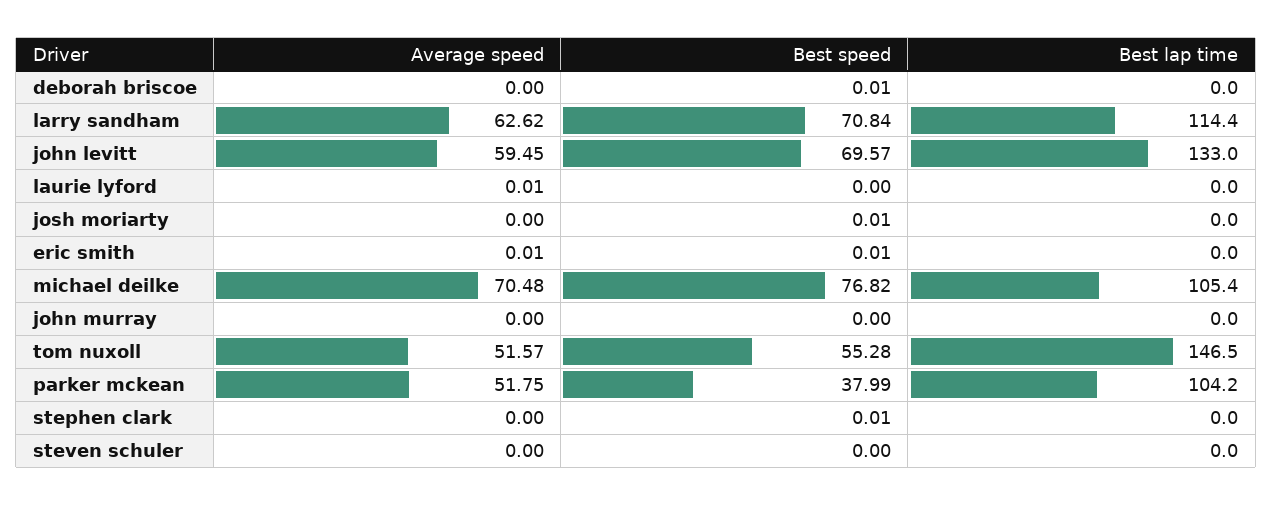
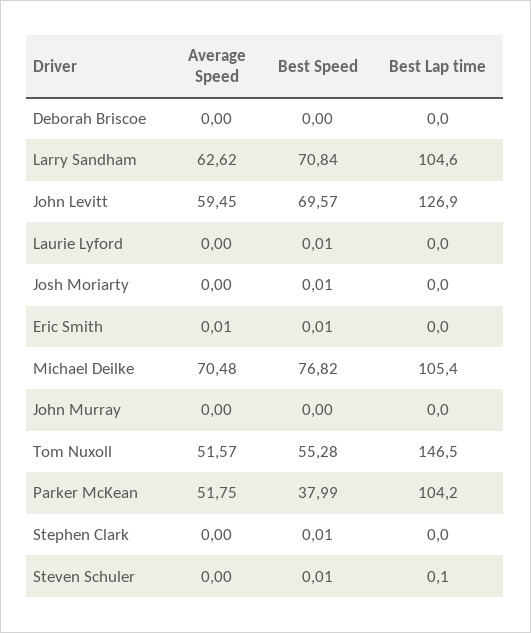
  {
    "Average speed": {
      "deborah briscoe": 0,
      "larry sandham": 62.62,
      "john levitt": 59.45,
-     "laurie lyford": 0.01,
+     "laurie lyford": 0,
      "josh moriarty": 0,
      "eric smith": 0.01,
      "michael deilke": 70.48,
      "john murray": 0,
      "tom nuxoll": 51.57,
      "parker mckean": 51.75,
      "stephen clark": 0,
      "steven schuler": 0
    },
    "Best speed": {
-     "deborah briscoe": 0.01,
+     "deborah briscoe": 0,
      "larry sandham": 70.84,
      "john levitt": 69.57,
-     "laurie lyford": 0,
+     "laurie lyford": 0.01,
      "josh moriarty": 0.01,
      "eric smith": 0.01,
      "michael deilke": 76.82,
      "john murray": 0,
      "tom nuxoll": 55.28,
      "parker mckean": 37.99,
      "stephen clark": 0.01,
-     "steven schuler": 0
+     "steven schuler": 0.01
    },
    "Best lap time": {
      "deborah briscoe": 0,
-     "larry sandham": 114.4,
+     "larry sandham": 104.6,
-     "john levitt": 133,
+     "john levitt": 126.9,
      "laurie lyford": 0,
      "josh moriarty": 0,
      "eric smith": 0,
      "michael deilke": 105.4,
      "john murray": 0,
      "tom nuxoll": 146.5,
      "parker mckean": 104.2,
      "stephen clark": 0,
-     "steven schuler": 0
+     "steven schuler": 0.1
    }
  }

